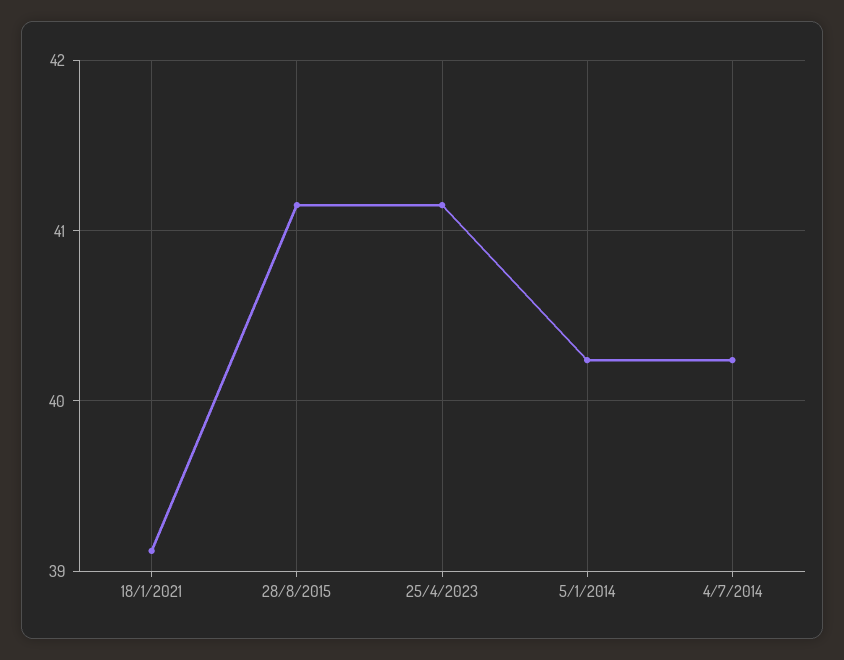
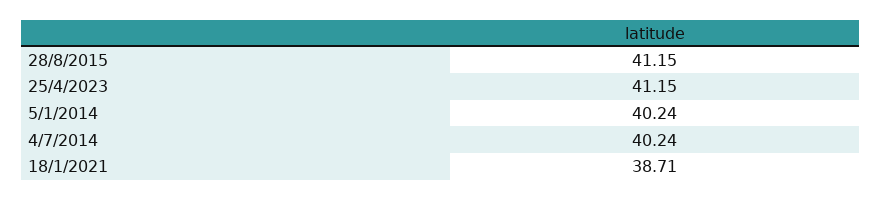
  {
-   "18/1/2021": 39.1,
+   "18/1/2021": 38.71,
    "28/8/2015": 41.15,
    "25/4/2023": 41.15,
    "5/1/2014": 40.24,
    "4/7/2014": 40.24
  }

